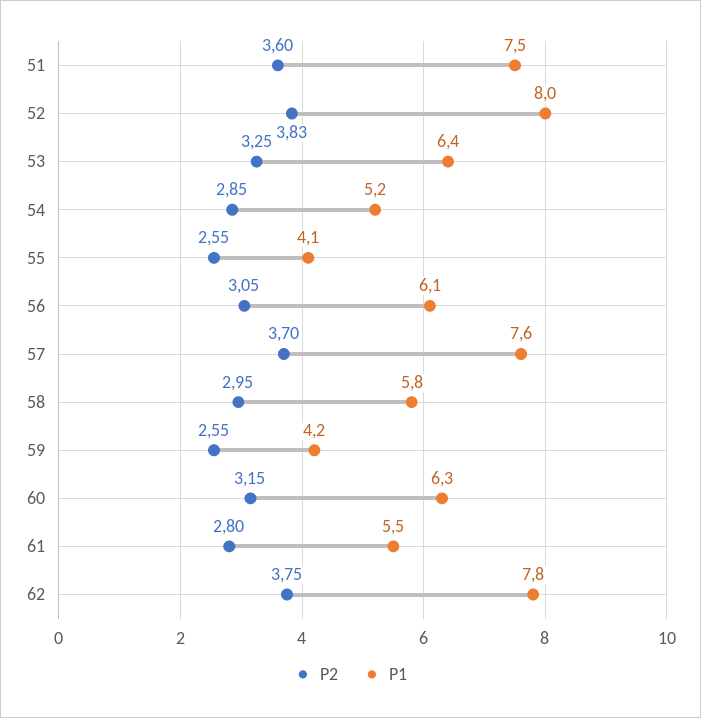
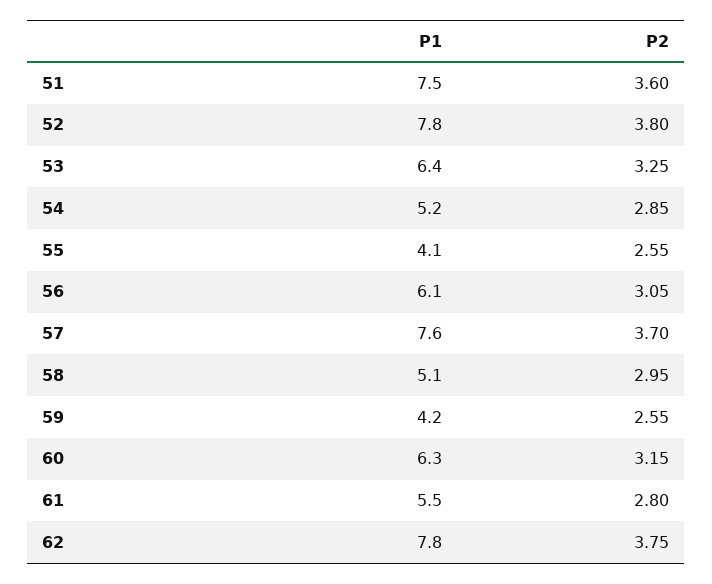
  {
    "P2": {
      "51": 3.6,
-     "52": 3.83,
+     "52": 3.8,
      "53": 3.25,
      "54": 2.85,
      "55": 2.55,
      "56": 3.05,
      "57": 3.7,
      "58": 2.95,
      "59": 2.55,
      "60": 3.15,
      "61": 2.8,
      "62": 3.75
    },
    "P1": {
      "51": 7.5,
-     "52": 8,
+     "52": 7.8,
      "53": 6.4,
      "54": 5.2,
      "55": 4.1,
      "56": 6.1,
      "57": 7.6,
-     "58": 5.8,
+     "58": 5.1,
      "59": 4.2,
      "60": 6.3,
      "61": 5.5,
      "62": 7.8
    }
  }

